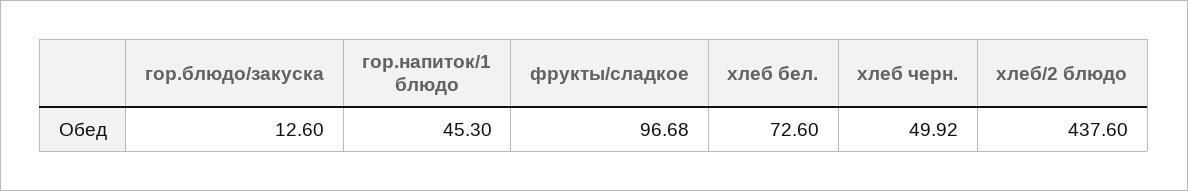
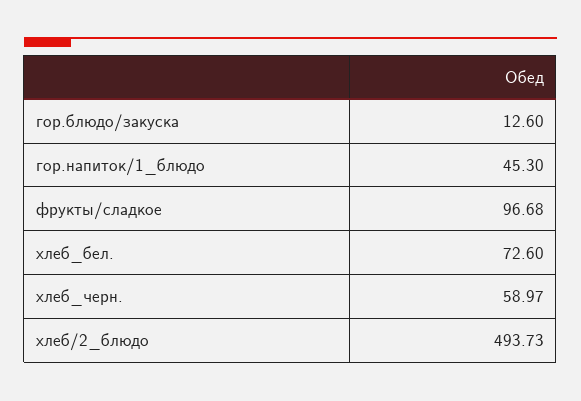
  {
    "гор.блюдо/закуска": 12.6,
    "гор.напиток/1 блюдо": 45.3,
    "фрукты/сладкое": 96.68,
    "хлеб бел.": 72.6,
-   "хлеб черн.": 49.92,
+   "хлеб черн.": 58.97,
-   "хлеб/2 блюдо": 437.6
+   "хлеб/2 блюдо": 493.73
  }

